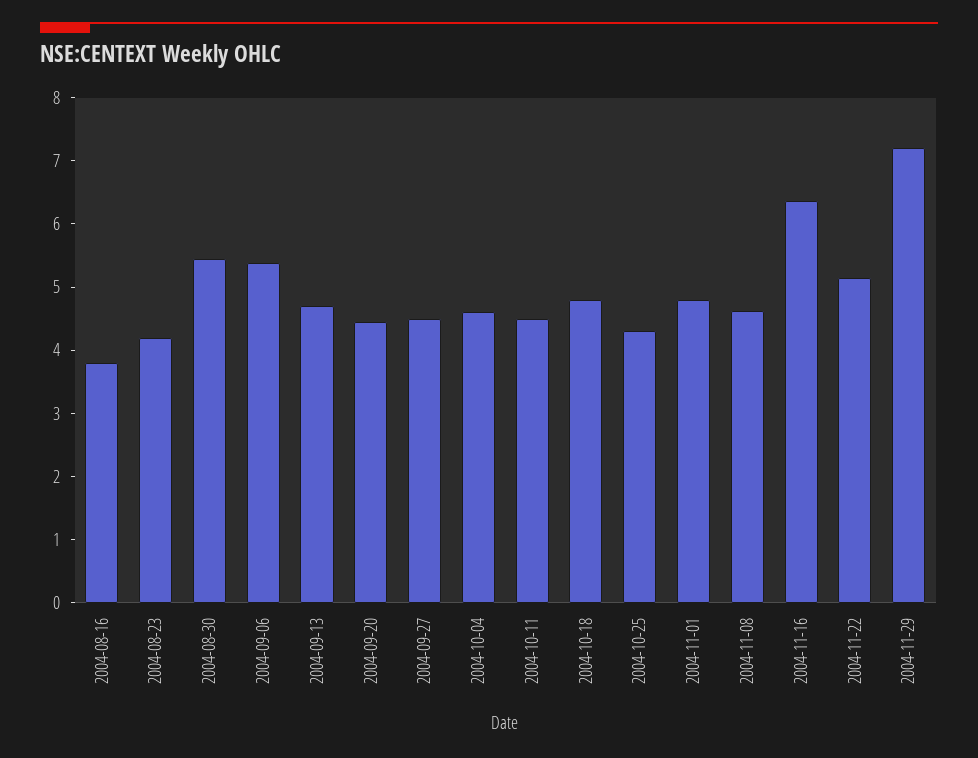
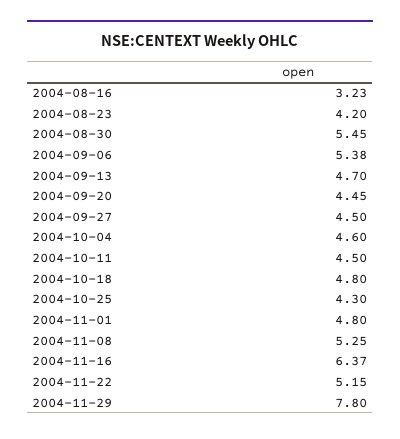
  {
-   "2004-08-16": 3.8,
+   "2004-08-16": 3.23,
    "2004-08-23": 4.2,
    "2004-08-30": 5.45,
    "2004-09-06": 5.38,
    "2004-09-13": 4.7,
    "2004-09-20": 4.45,
    "2004-09-27": 4.5,
    "2004-10-04": 4.6,
    "2004-10-11": 4.5,
    "2004-10-18": 4.8,
    "2004-10-25": 4.3,
    "2004-11-01": 4.8,
-   "2004-11-08": 4.6,
+   "2004-11-08": 5.25,
    "2004-11-16": 6.37,
    "2004-11-22": 5.15,
-   "2004-11-29": 7.2
+   "2004-11-29": 7.8
  }

